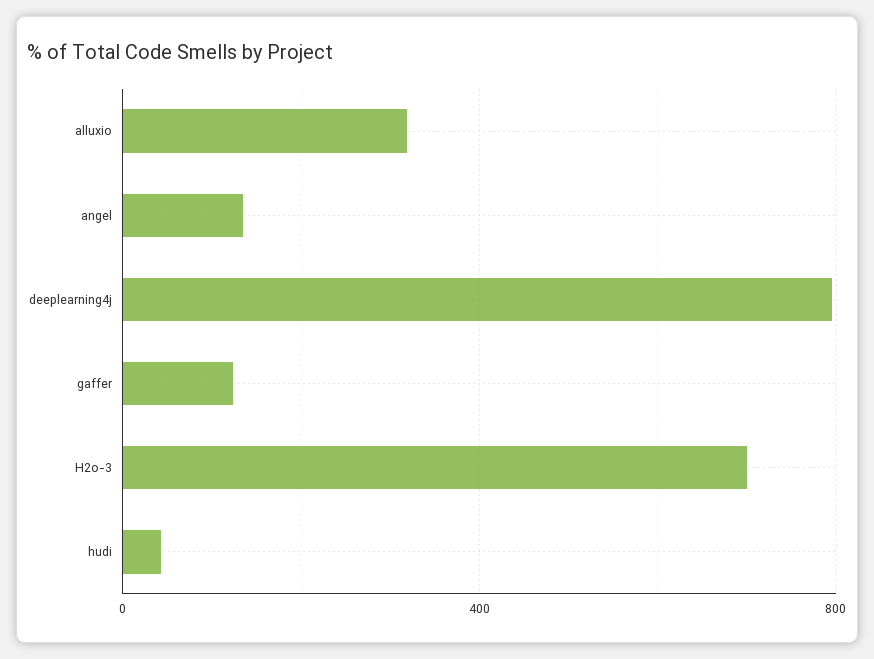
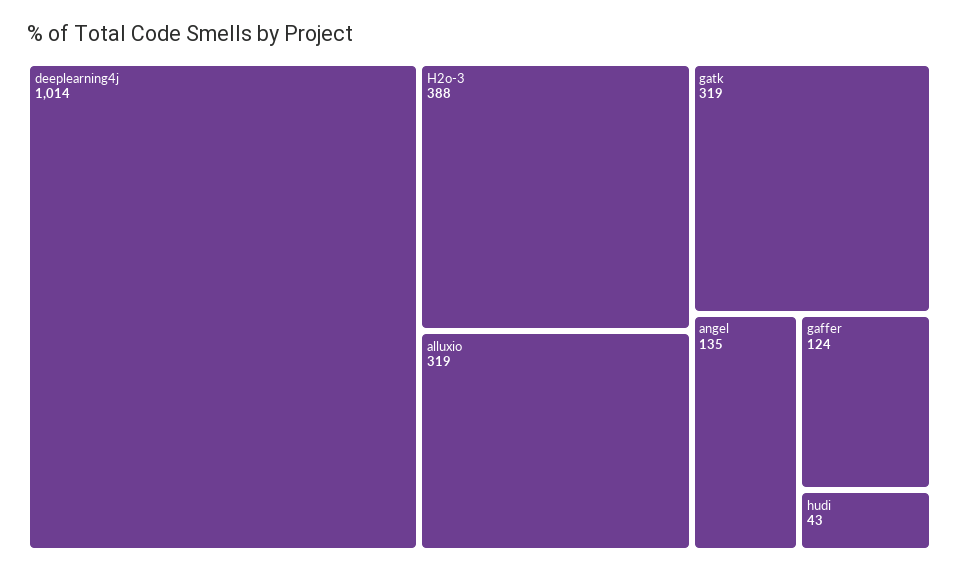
  {
    "alluxio": 319,
    "angel": 135,
-   "deeplearning4j": 800,
+   "deeplearning4j": 1014,
    "gaffer": 124,
-   "H2o-3": 700,
+   "H2o-3": 388,
-   "hudi": 43
+   "hudi": 43,
+   "gatk": 319
  }

